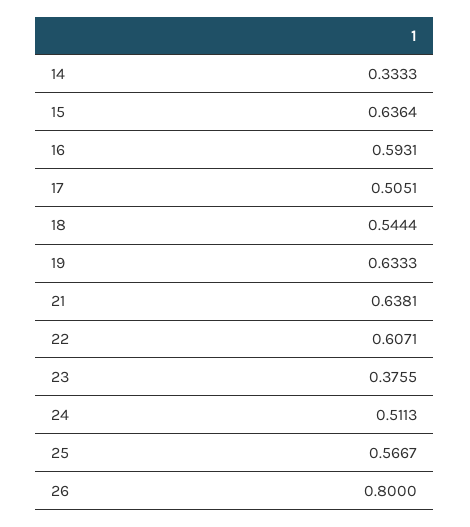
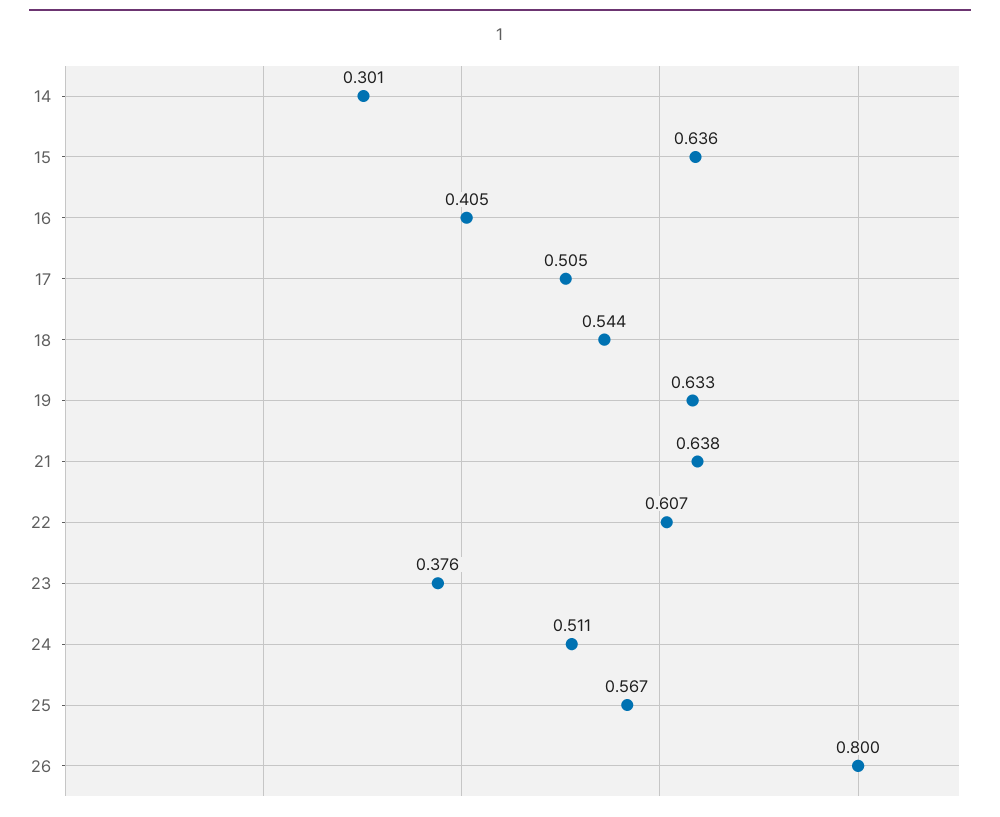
  {
-   "14": 0.3333,
+   "14": 0.301,
    "15": 0.6364,
-   "16": 0.5931,
+   "16": 0.405,
    "17": 0.5051,
    "18": 0.5444,
    "19": 0.6333,
    "21": 0.6381,
    "22": 0.6071,
    "23": 0.3755,
    "24": 0.5113,
    "25": 0.5667,
    "26": 0.8
  }

